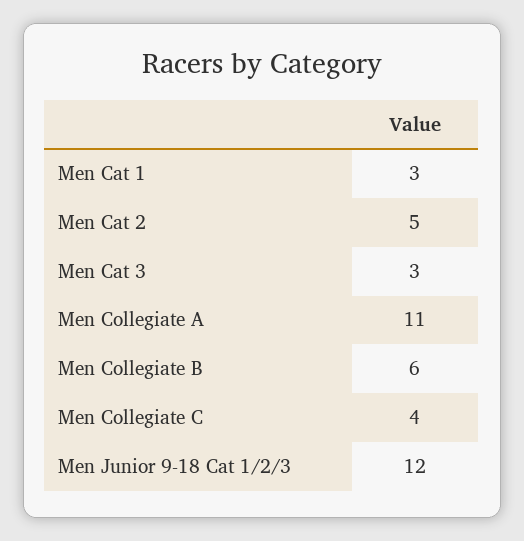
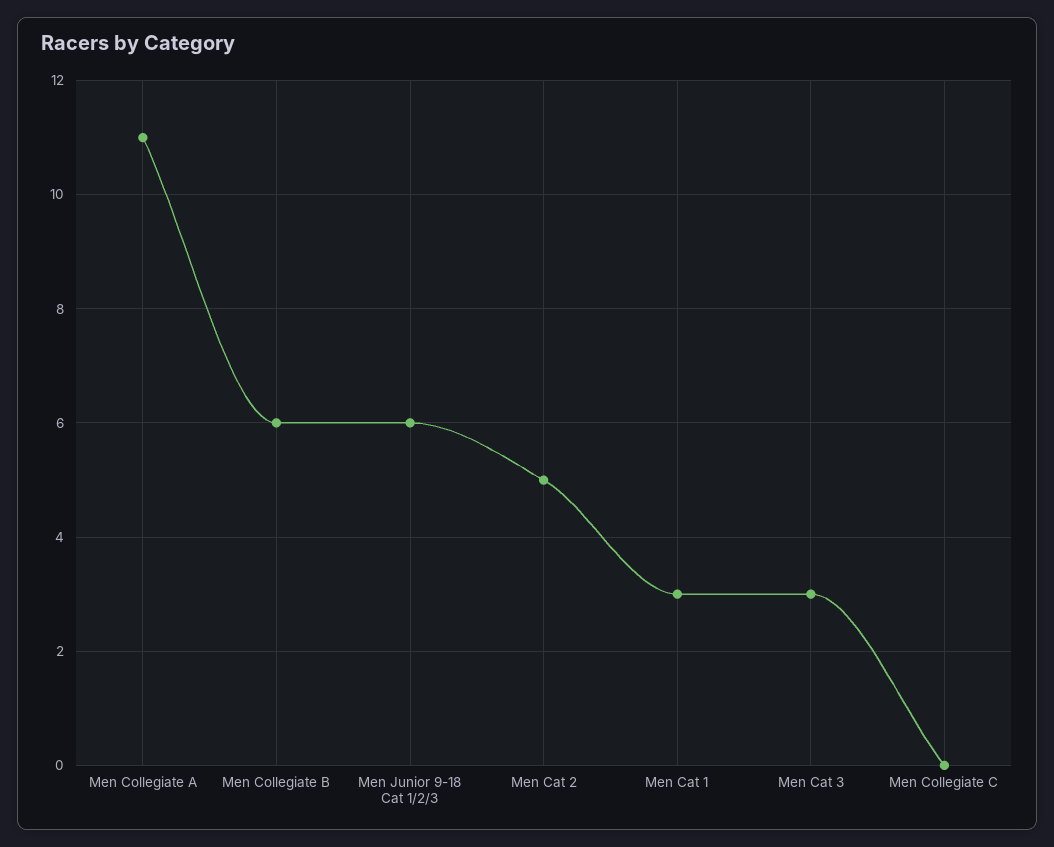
  {
    "Men Cat 1": 3,
    "Men Cat 2": 5,
    "Men Cat 3": 3,
    "Men Collegiate A": 11,
    "Men Collegiate B": 6,
-   "Men Collegiate C": 4,
+   "Men Collegiate C": 0,
-   "Men Junior 9-18 Cat 1/2/3": 12
+   "Men Junior 9-18 Cat 1/2/3": 6
  }

